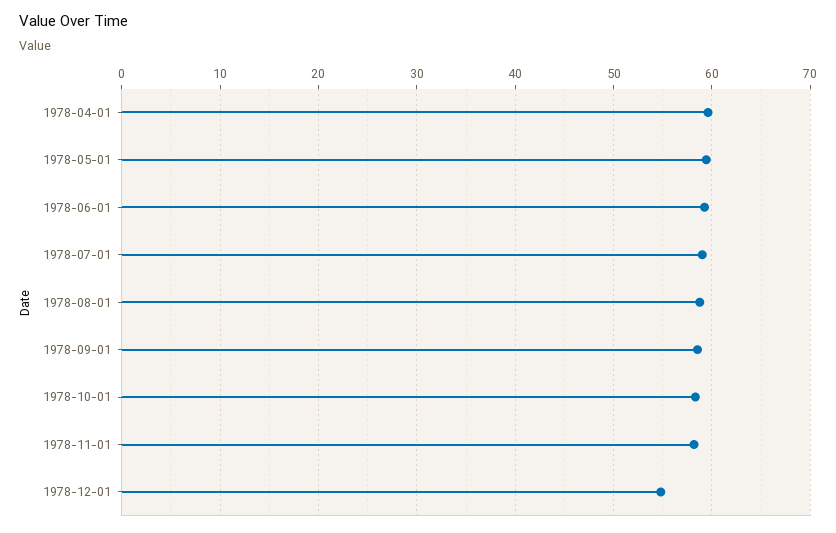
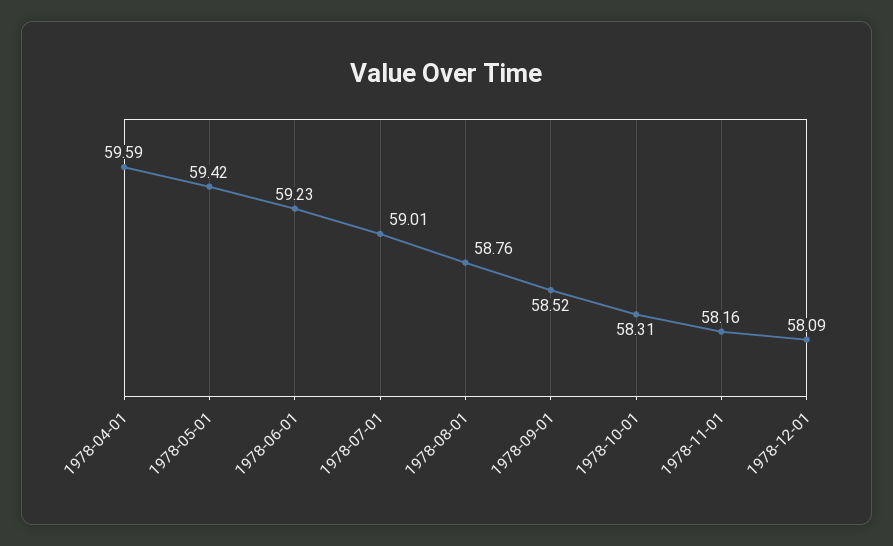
  {
    "1978-04-01": 59.59,
    "1978-05-01": 59.42,
    "1978-06-01": 59.23,
    "1978-07-01": 59.01,
    "1978-08-01": 58.76,
    "1978-09-01": 58.52,
    "1978-10-01": 58.31,
    "1978-11-01": 58.16,
-   "1978-12-01": 55
+   "1978-12-01": 58.09
  }

